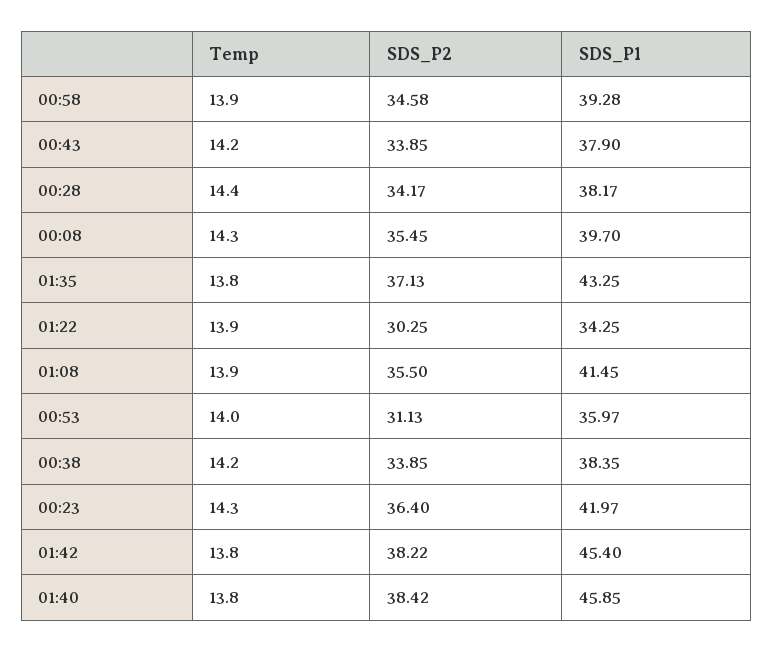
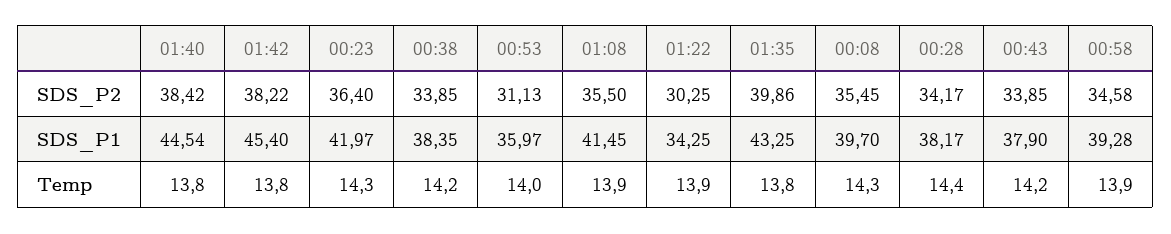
  {
    "Temp": {
      "00:58": 13.9,
      "00:43": 14.2,
      "00:28": 14.4,
      "00:08": 14.3,
      "01:35": 13.8,
      "01:22": 13.9,
      "01:08": 13.9,
      "00:53": 14,
      "00:38": 14.2,
      "00:23": 14.3,
      "01:42": 13.8,
      "01:40": 13.8
    },
    "SDS_P2": {
      "00:58": 34.58,
      "00:43": 33.85,
      "00:28": 34.17,
      "00:08": 35.45,
-     "01:35": 37.13,
+     "01:35": 39.86,
      "01:22": 30.25,
      "01:08": 35.5,
      "00:53": 31.13,
      "00:38": 33.85,
      "00:23": 36.4,
      "01:42": 38.22,
      "01:40": 38.42
    },
    "SDS_P1": {
      "00:58": 39.28,
      "00:43": 37.9,
      "00:28": 38.17,
      "00:08": 39.7,
      "01:35": 43.25,
      "01:22": 34.25,
      "01:08": 41.45,
      "00:53": 35.97,
      "00:38": 38.35,
      "00:23": 41.97,
      "01:42": 45.4,
-     "01:40": 45.85
+     "01:40": 44.54
    }
  }

